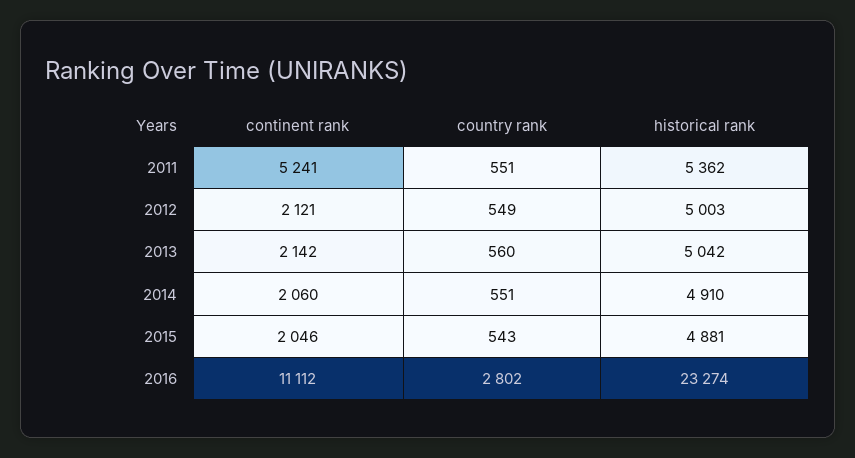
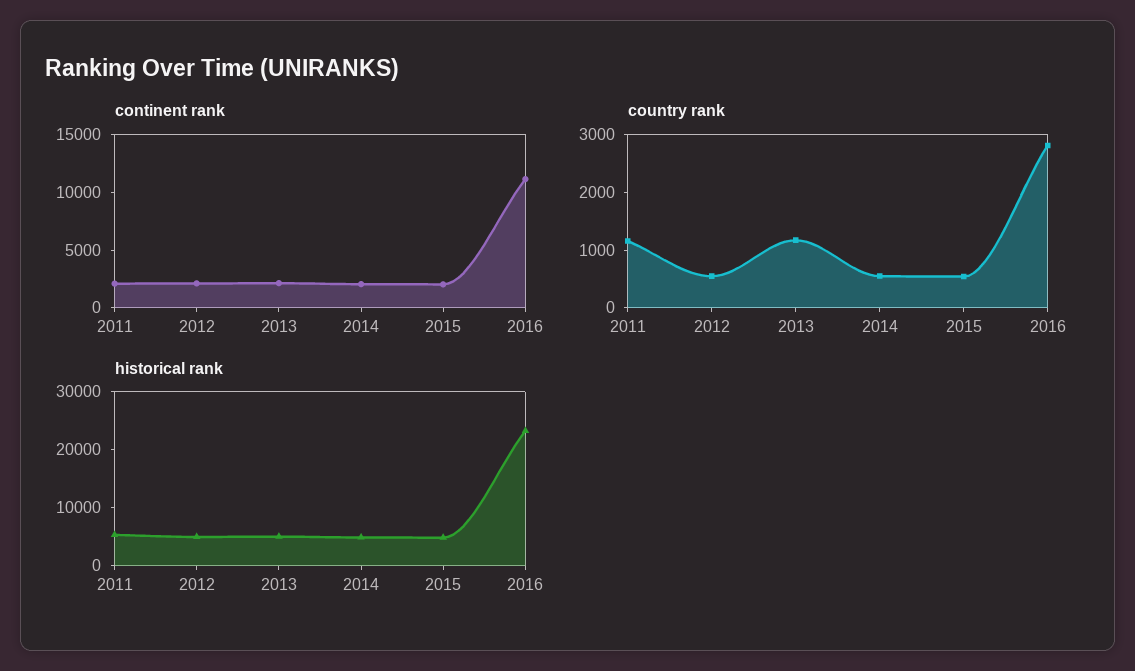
  {
    "continent rank": {
-     "2011": 5241,
+     "2011": 2000,
      "2012": 2121,
      "2013": 2142,
      "2014": 2060,
      "2015": 2046,
      "2016": 11112
    },
    "country rank": {
-     "2011": 551,
+     "2011": 1200,
      "2012": 549,
-     "2013": 560,
+     "2013": 1200,
      "2014": 551,
      "2015": 543,
      "2016": 2802
    },
    "historical rank": {
      "2011": 5362,
      "2012": 5003,
      "2013": 5042,
      "2014": 4910,
      "2015": 4881,
      "2016": 23274
    }
  }

